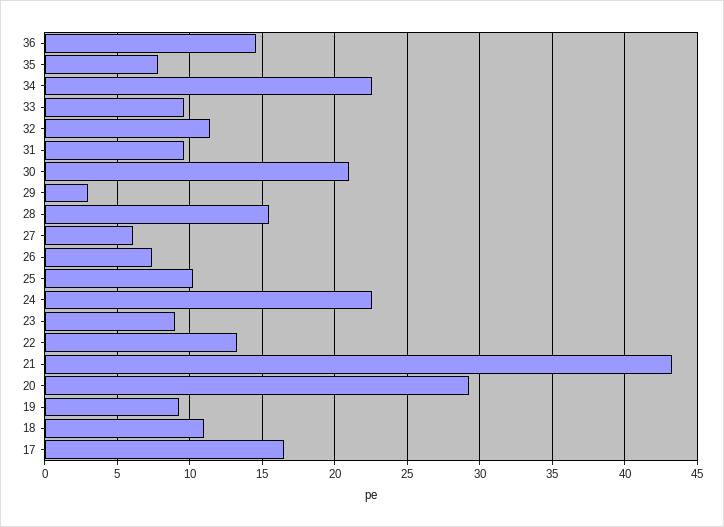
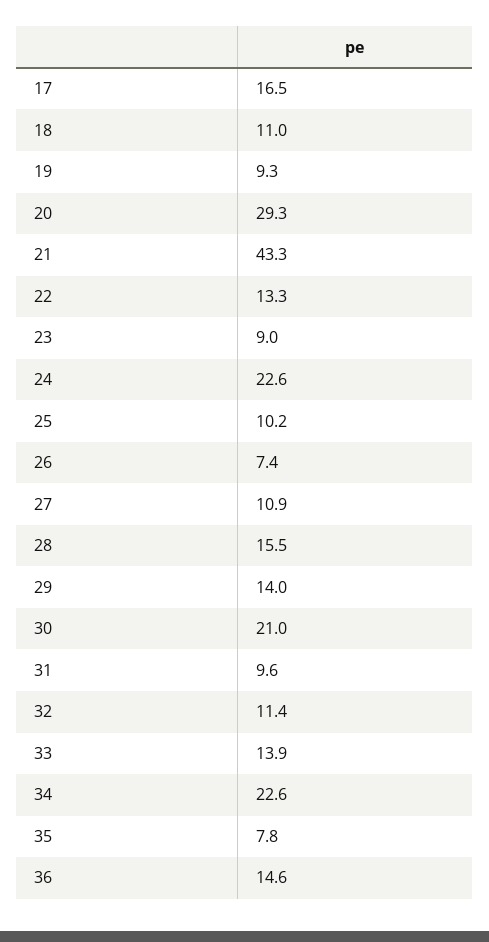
  {
    "36": 14.6,
    "35": 7.8,
    "34": 22.6,
-   "33": 9.5,
+   "33": 13.9,
    "32": 11.4,
    "31": 9.6,
    "30": 21,
-   "29": 3,
+   "29": 14,
    "28": 15.5,
-   "27": 6,
+   "27": 10.9,
    "26": 7.4,
    "25": 10.2,
    "24": 22.6,
    "23": 9,
    "22": 13.3,
    "21": 43.3,
    "20": 29.3,
    "19": 9.3,
    "18": 11,
    "17": 16.5
  }

